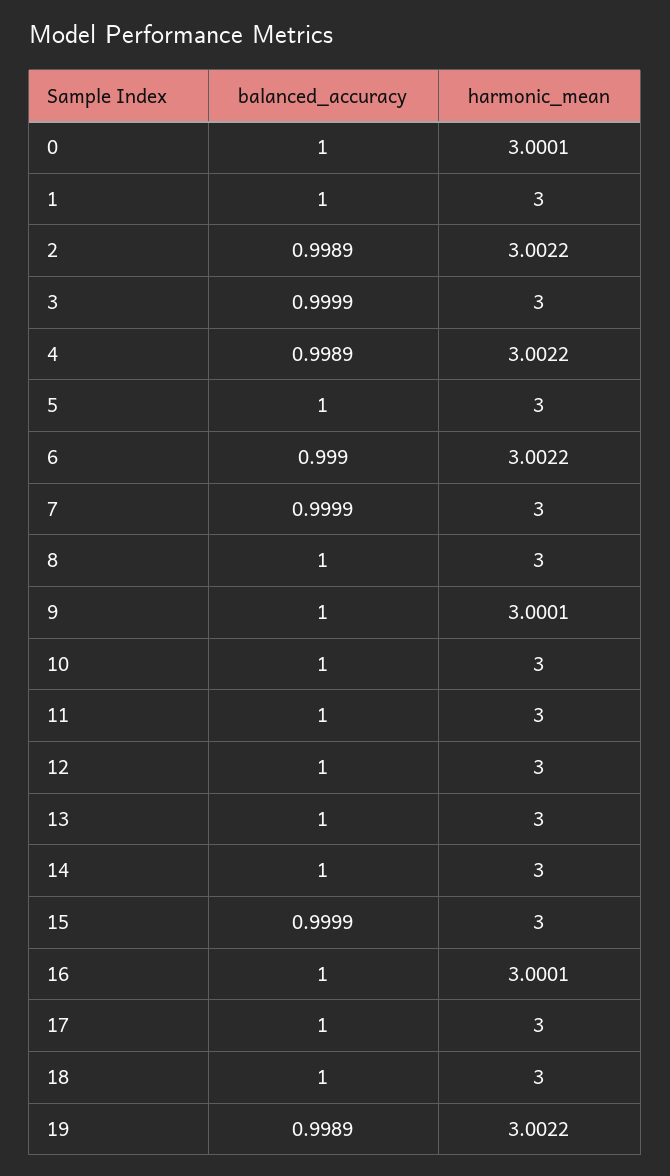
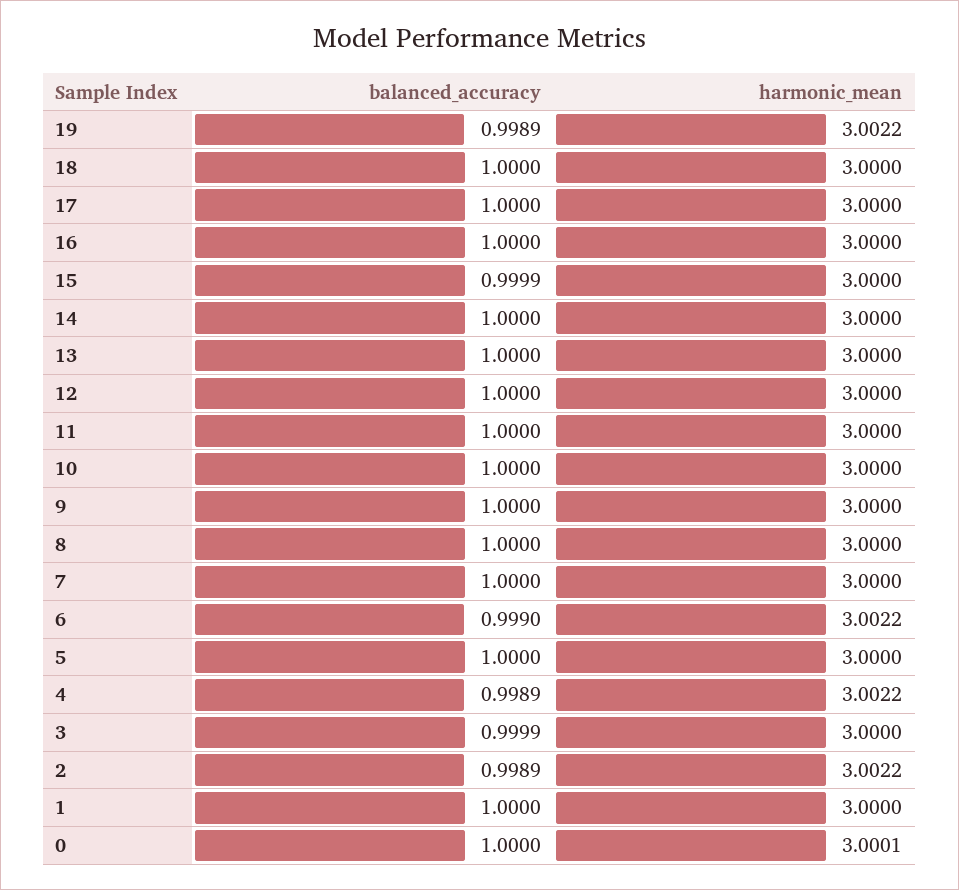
  {
    "balanced_accuracy": {
      "0": 1,
      "1": 1,
      "2": 0.9989,
      "3": 0.9999,
      "4": 0.9989,
      "5": 1,
      "6": 0.999,
-     "7": 0.9999,
+     "7": 1,
      "8": 1,
      "9": 1,
      "10": 1,
      "11": 1,
      "12": 1,
      "13": 1,
      "14": 1,
      "15": 0.9999,
      "16": 1,
      "17": 1,
      "18": 1,
      "19": 0.9989
    },
    "harmonic_mean": {
      "0": 3.0001,
      "1": 3,
      "2": 3.0022,
      "3": 3,
      "4": 3.0022,
      "5": 3,
      "6": 3.0022,
      "7": 3,
      "8": 3,
-     "9": 3.0001,
+     "9": 3,
      "10": 3,
      "11": 3,
      "12": 3,
      "13": 3,
      "14": 3,
      "15": 3,
-     "16": 3.0001,
+     "16": 3,
      "17": 3,
      "18": 3,
      "19": 3.0022
    }
  }

